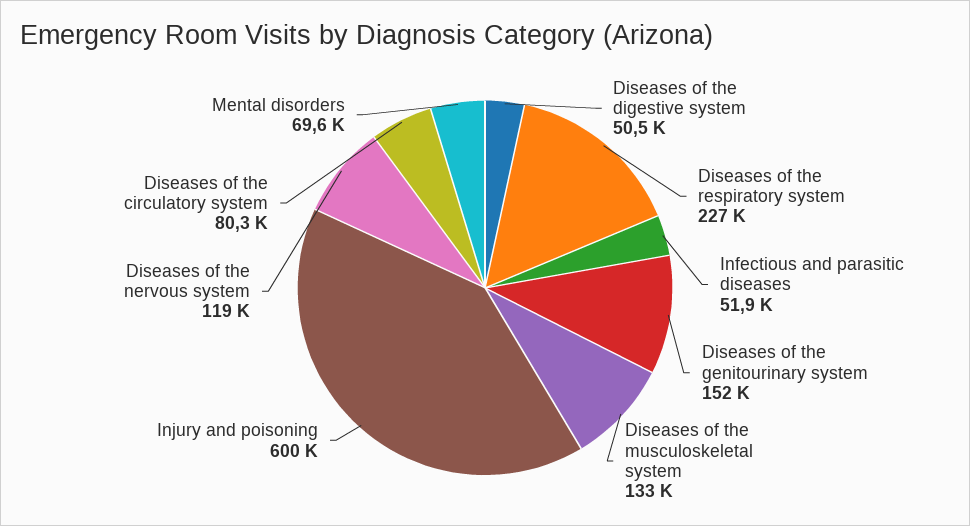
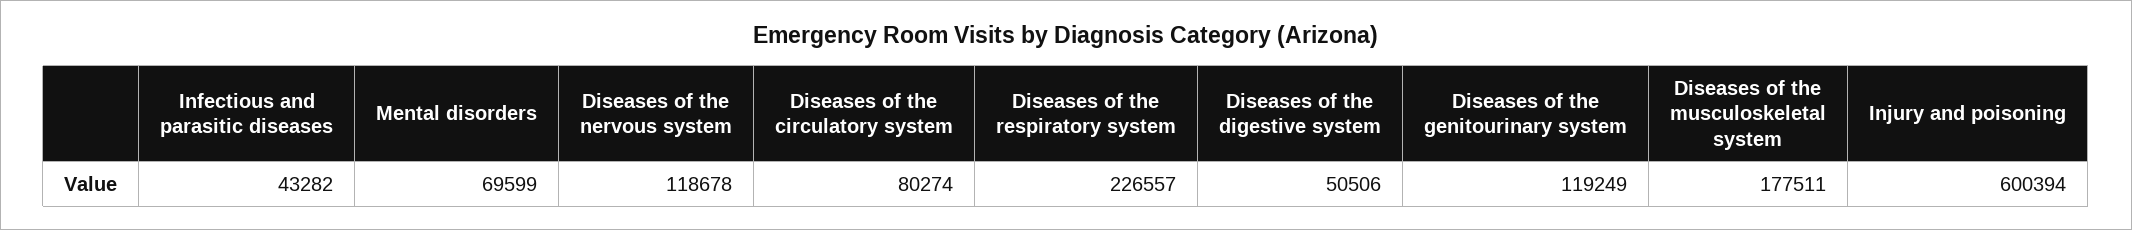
  {
    "Diseases of the digestive system": 50506,
    "Diseases of the respiratory system": 226557,
-   "Infectious and parasitic diseases": 51900,
+   "Infectious and parasitic diseases": 43282,
-   "Diseases of the genitourinary system": 152000,
+   "Diseases of the genitourinary system": 119249,
-   "Diseases of the musculoskeletal system": 133000,
+   "Diseases of the musculoskeletal system": 177511,
    "Injury and poisoning": 600394,
    "Diseases of the nervous system": 118678,
    "Diseases of the circulatory system": 80274,
    "Mental disorders": 69599
  }

